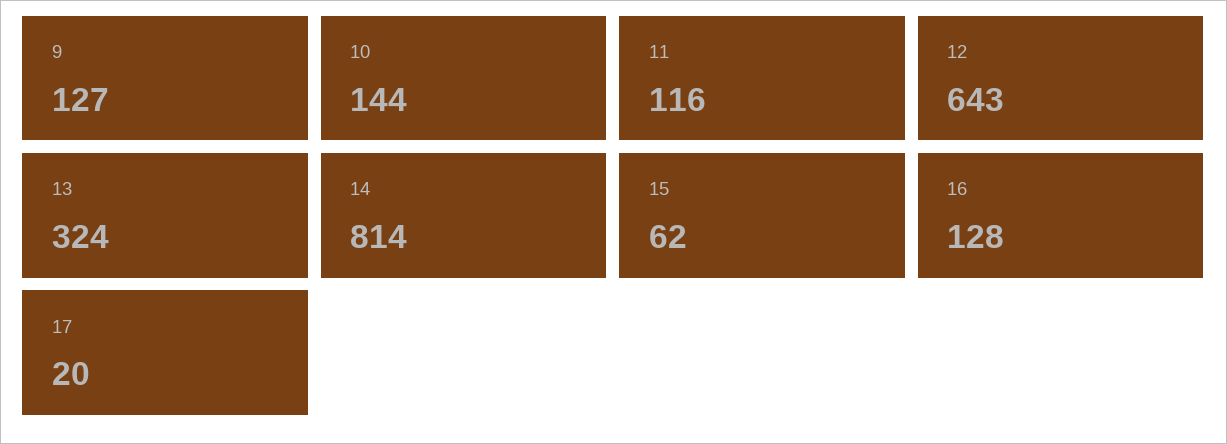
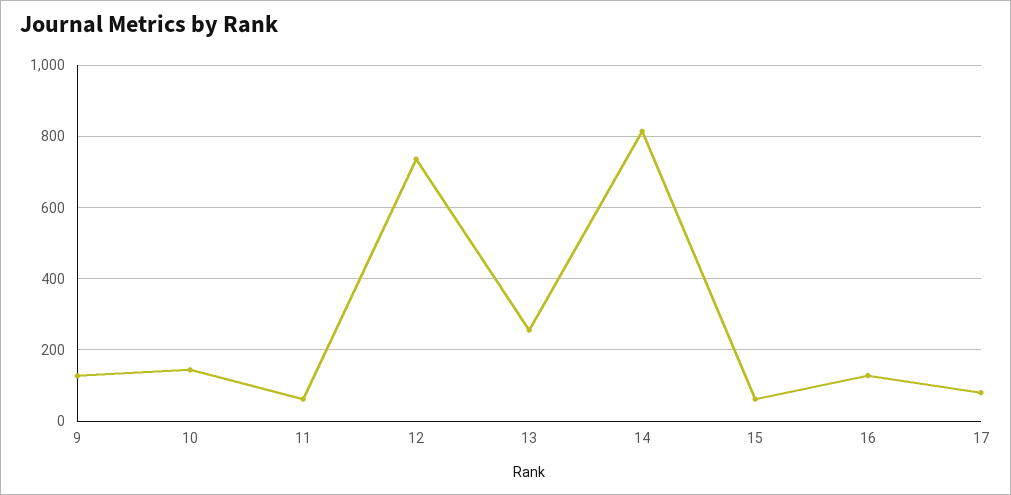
  {
    "9": 127,
    "10": 144,
-   "11": 116,
+   "11": 60,
-   "12": 643,
+   "12": 740,
-   "13": 324,
+   "13": 260,
    "14": 814,
    "15": 62,
    "16": 128,
-   "17": 20
+   "17": 80
  }

